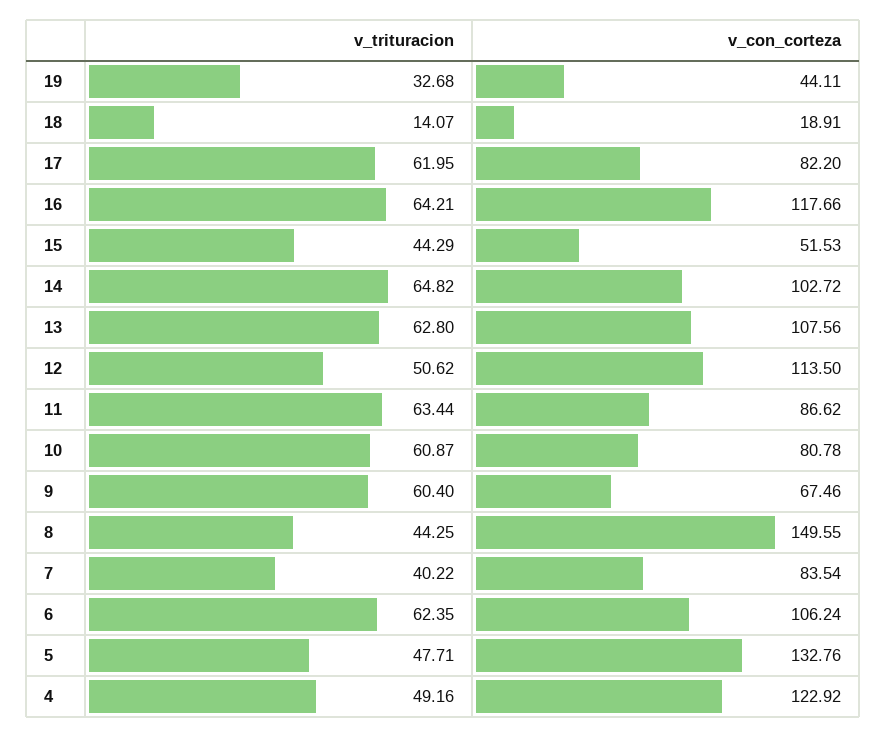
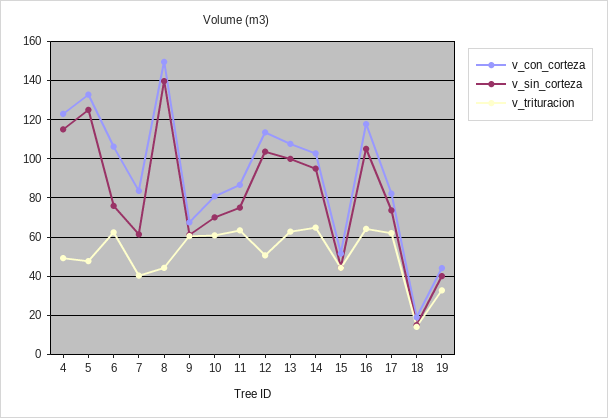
  {
    "v_trituracion": {
      "19": 32.68,
      "18": 14.07,
      "17": 61.95,
      "16": 64.21,
      "15": 44.29,
      "14": 64.82,
      "13": 62.8,
      "12": 50.62,
      "11": 63.44,
      "10": 60.87,
      "9": 60.4,
      "8": 44.25,
      "7": 40.22,
      "6": 62.35,
      "5": 47.71,
      "4": 49.16
    },
    "v_con_corteza": {
      "19": 44.11,
      "18": 18.91,
      "17": 82.2,
      "16": 117.66,
      "15": 51.53,
      "14": 102.72,
      "13": 107.56,
      "12": 113.5,
      "11": 86.62,
      "10": 80.78,
      "9": 67.46,
      "8": 149.55,
      "7": 83.54,
      "6": 106.24,
      "5": 132.76,
      "4": 122.92
-   }
+   },
+   "v_sin_corteza": {
+     "4": 115,
+     "5": 125,
+     "6": 75,
+     "7": 60,
+     "8": 140,
+     "9": 60,
+     "10": 70,
+     "11": 75,
+     "12": 105,
+     "13": 100,
+     "14": 95,
+     "15": 45,
+     "16": 105,
+     "17": 75,
+     "18": 15,
+     "19": 40
+   }
  }

